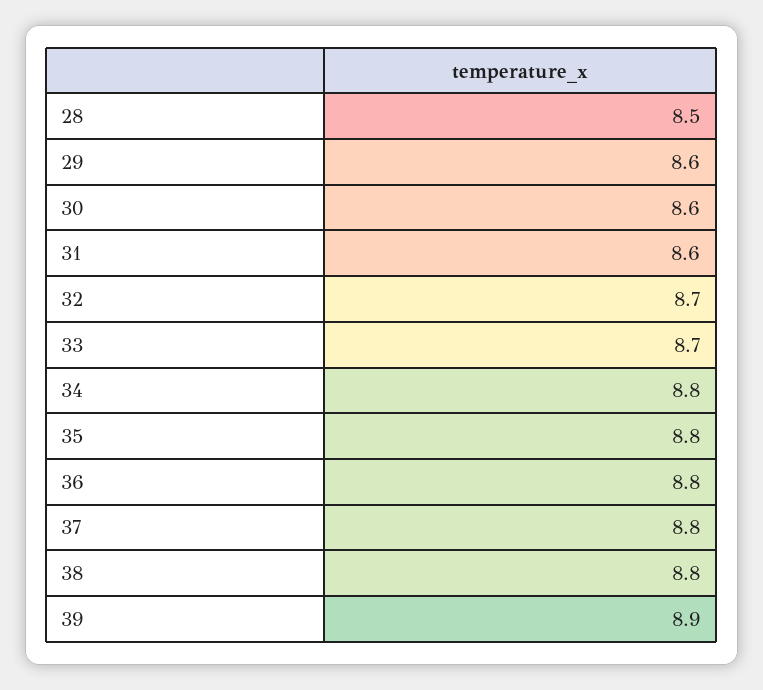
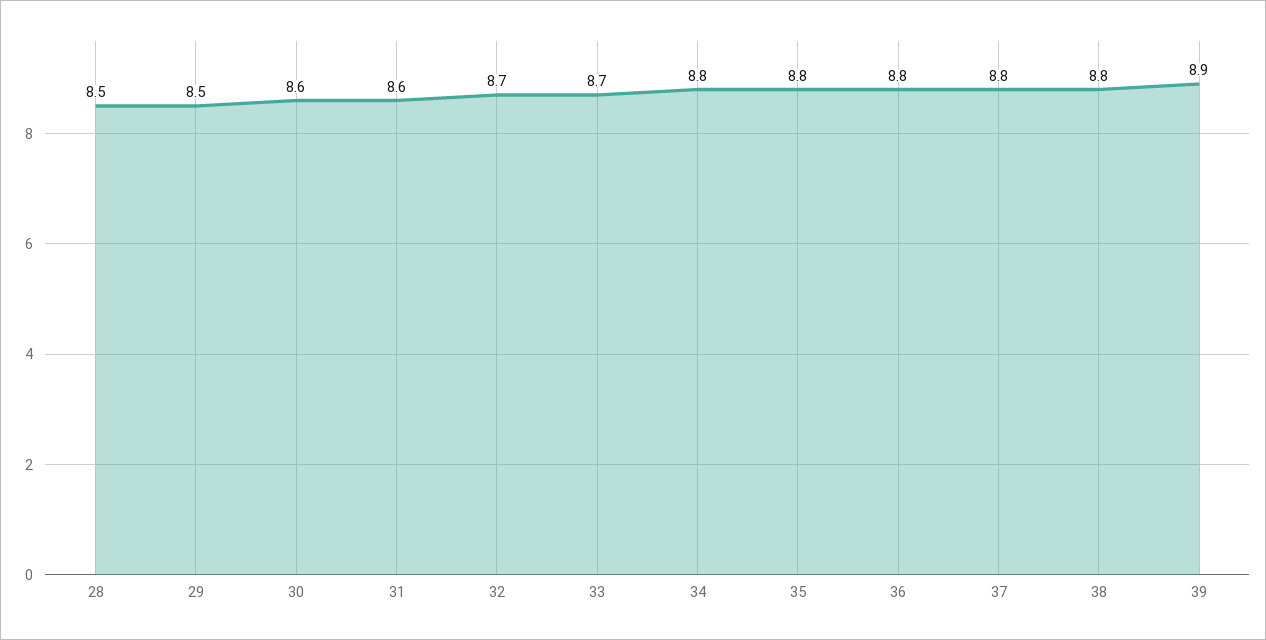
  {
    "28": 8.5,
-   "29": 8.6,
+   "29": 8.5,
    "30": 8.6,
    "31": 8.6,
    "32": 8.7,
    "33": 8.7,
    "34": 8.8,
    "35": 8.8,
    "36": 8.8,
    "37": 8.8,
    "38": 8.8,
    "39": 8.9
  }

